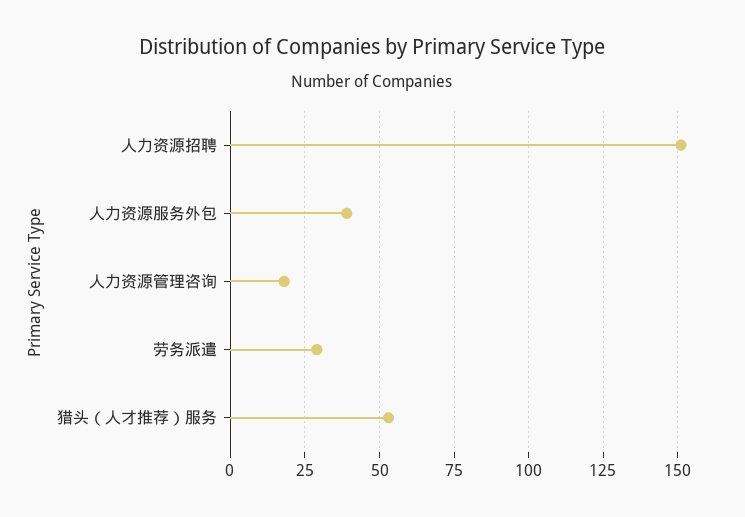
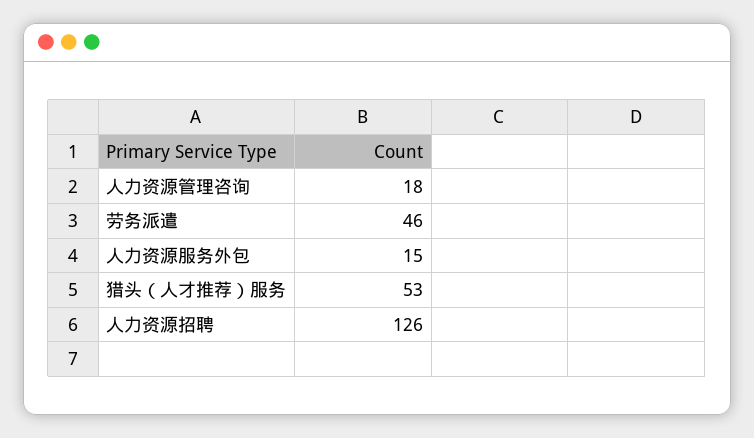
  {
-   "人力资源招聘": 150,
+   "人力资源招聘": 126,
-   "人力资源服务外包": 40,
+   "人力资源服务外包": 15,
    "人力资源管理咨询": 18,
-   "劳务派遣": 30,
+   "劳务派遣": 46,
    "猎头（人才推荐）服务": 53
  }

